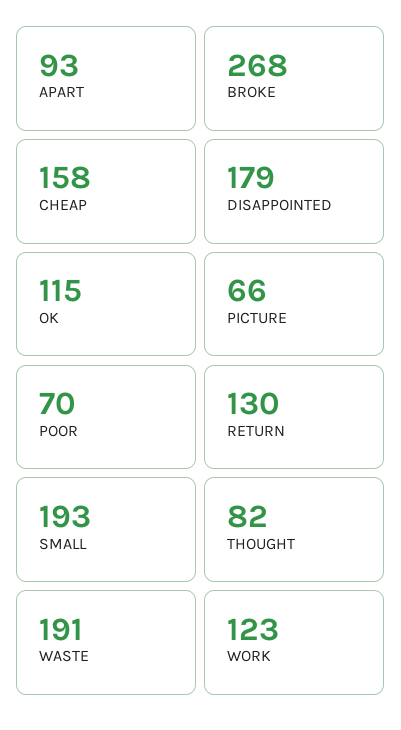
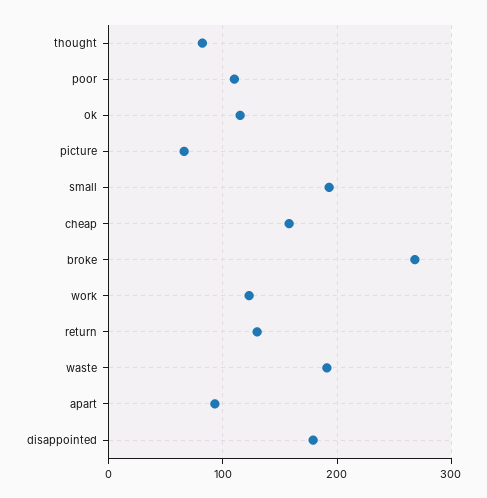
  {
    "APART": 93,
    "BROKE": 268,
    "CHEAP": 158,
    "DISAPPOINTED": 179,
    "OK": 115,
    "PICTURE": 66,
-   "POOR": 70,
+   "POOR": 110,
    "RETURN": 130,
    "SMALL": 193,
    "THOUGHT": 82,
    "WASTE": 191,
    "WORK": 123
  }

